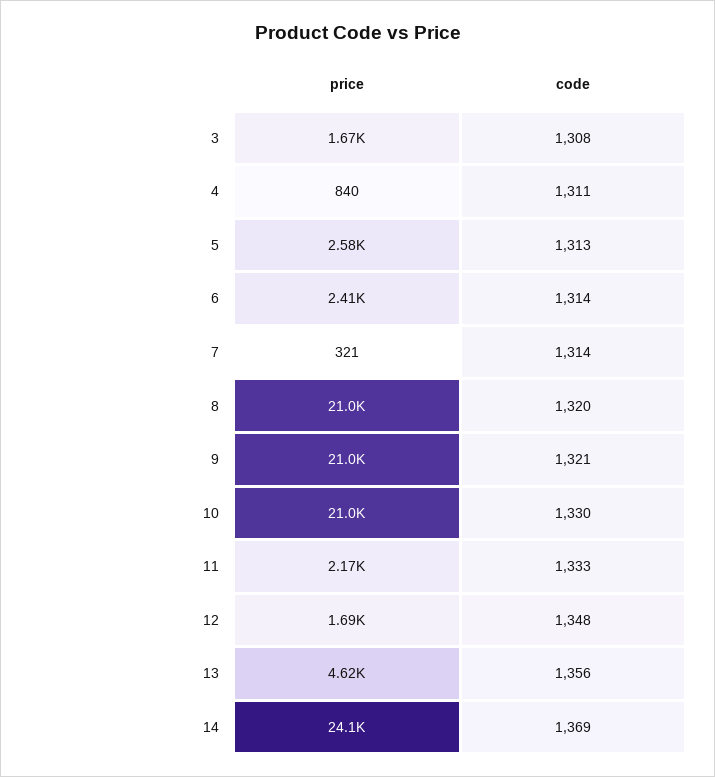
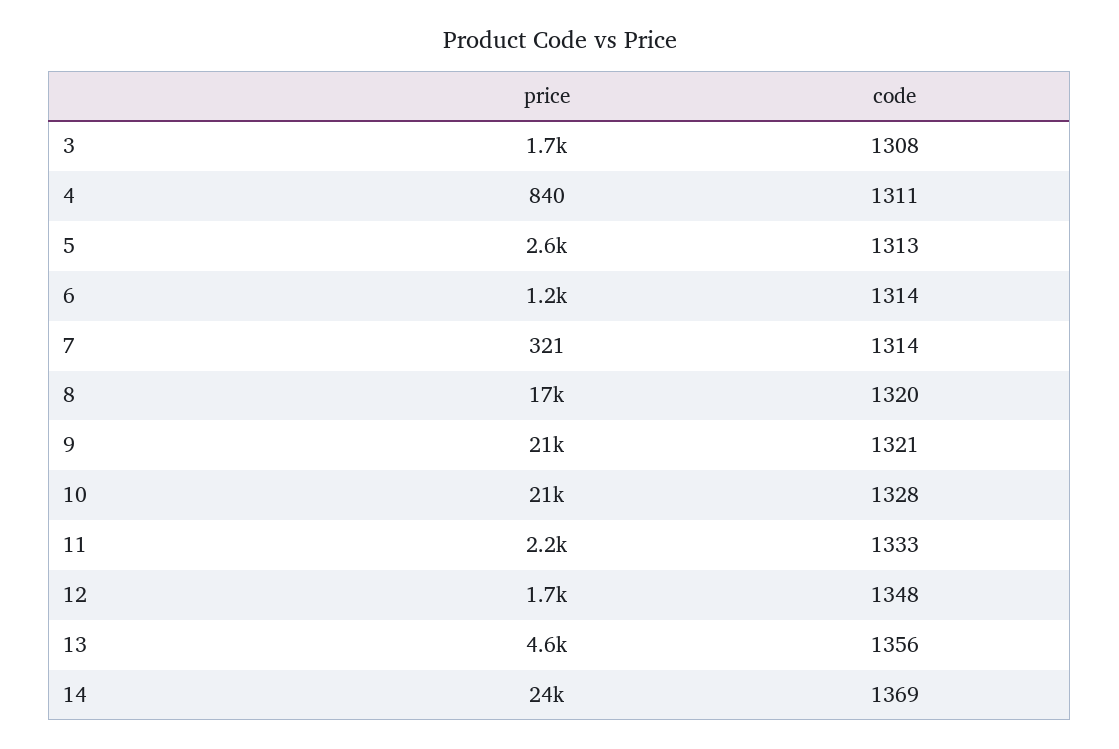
  {
    "price": {
      "3": 1670,
      "4": 840,
      "5": 2580,
-     "6": 2410,
+     "6": 1200,
      "7": 321,
-     "8": 21000,
+     "8": 17000,
      "9": 21000,
      "10": 21000,
      "11": 2170,
      "12": 1690,
      "13": 4620,
      "14": 24100
    },
    "code": {
      "3": 1308,
      "4": 1311,
      "5": 1313,
      "6": 1314,
      "7": 1314,
      "8": 1320,
      "9": 1321,
-     "10": 1330,
+     "10": 1328,
      "11": 1333,
      "12": 1348,
      "13": 1356,
      "14": 1369
    }
  }

